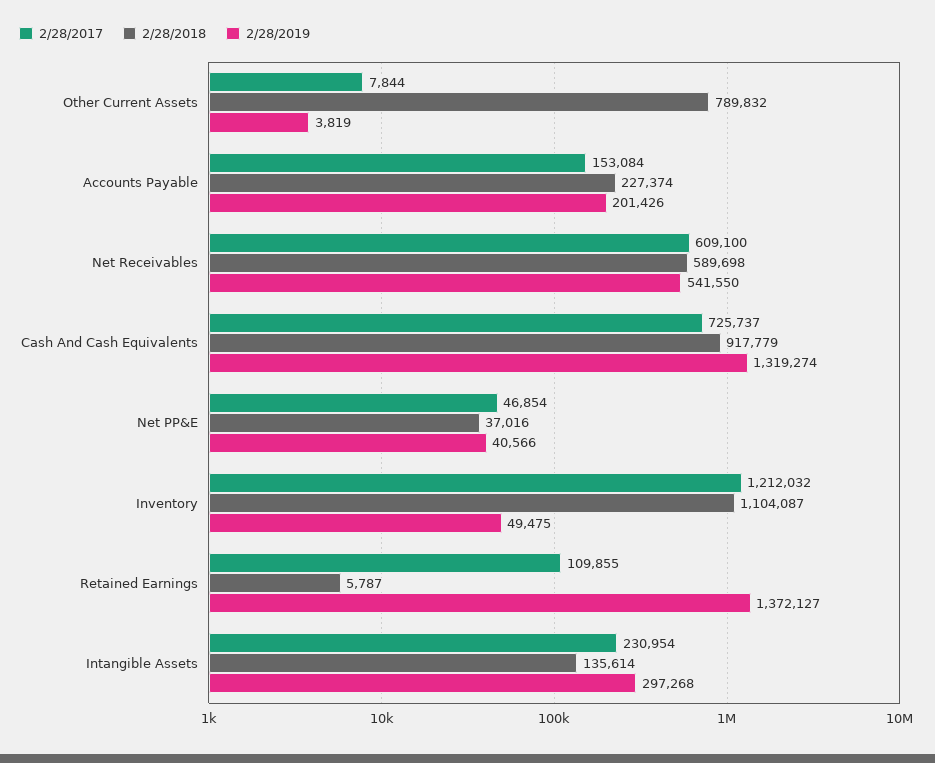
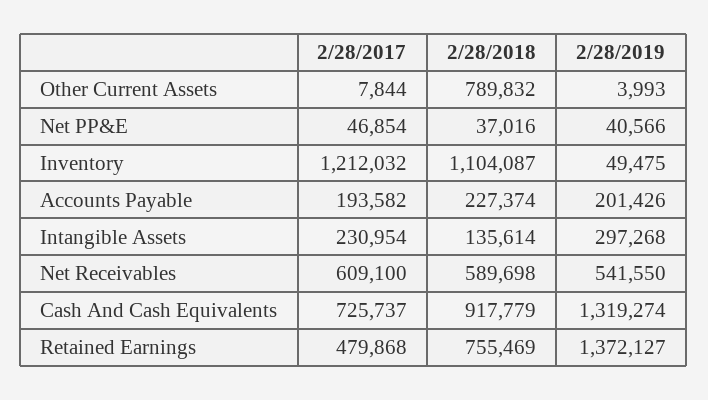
  {
    "2/28/2017": {
      "Other Current Assets": 7844,
-     "Accounts Payable": 153084,
+     "Accounts Payable": 193582,
      "Net Receivables": 609100,
      "Cash And Cash Equivalents": 725737,
      "Net PP&E": 46854,
      "Inventory": 1212032,
-     "Retained Earnings": 109855,
+     "Retained Earnings": 479868,
      "Intangible Assets": 230954
    },
    "2/28/2018": {
      "Other Current Assets": 789832,
      "Accounts Payable": 227374,
      "Net Receivables": 589698,
      "Cash And Cash Equivalents": 917779,
      "Net PP&E": 37016,
      "Inventory": 1104087,
-     "Retained Earnings": 5787,
+     "Retained Earnings": 755469,
      "Intangible Assets": 135614
    },
    "2/28/2019": {
-     "Other Current Assets": 3819,
+     "Other Current Assets": 3993,
      "Accounts Payable": 201426,
      "Net Receivables": 541550,
      "Cash And Cash Equivalents": 1319274,
      "Net PP&E": 40566,
      "Inventory": 49475,
      "Retained Earnings": 1372127,
      "Intangible Assets": 297268
    }
  }

